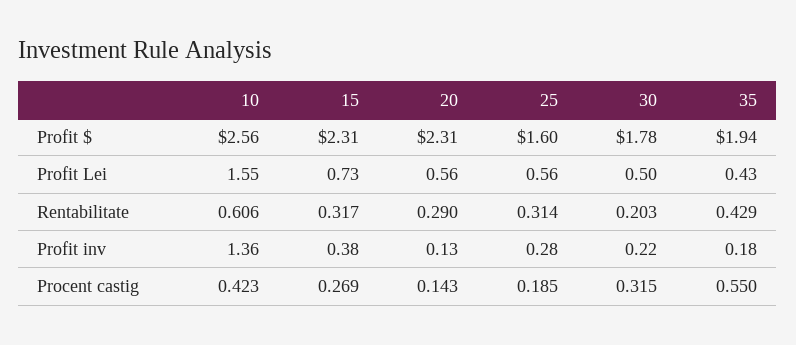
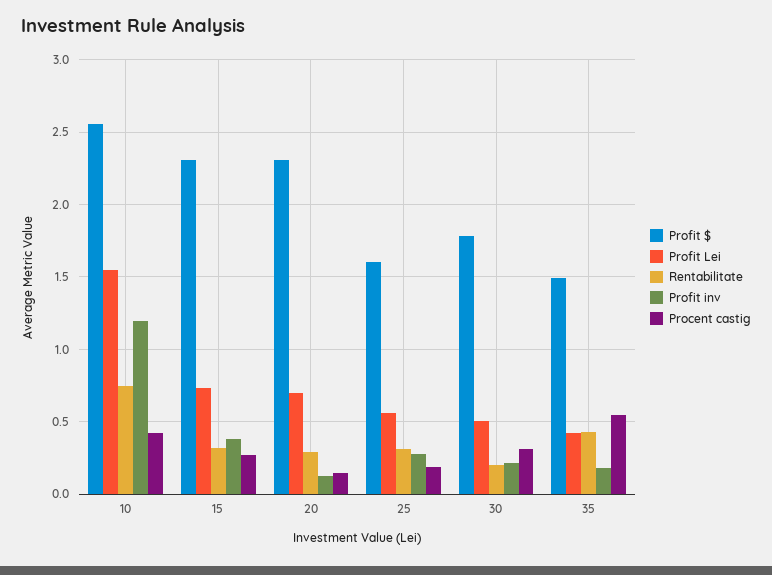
  {
    "Profit $": {
      "10": 2.56,
      "15": 2.31,
      "20": 2.31,
      "25": 1.6,
      "30": 1.78,
-     "35": 1.94
+     "35": 1.5
    },
    "Profit Lei": {
      "10": 1.55,
      "15": 0.73,
-     "20": 0.56,
+     "20": 0.7,
      "25": 0.56,
      "30": 0.5,
      "35": 0.43
    },
    "Rentabilitate": {
-     "10": 0.606,
+     "10": 0.75,
      "15": 0.317,
      "20": 0.29,
      "25": 0.314,
      "30": 0.203,
      "35": 0.429
    },
    "Profit inv": {
-     "10": 1.36,
+     "10": 1.2,
      "15": 0.38,
      "20": 0.13,
      "25": 0.28,
      "30": 0.22,
      "35": 0.18
    },
    "Procent castig": {
      "10": 0.423,
      "15": 0.269,
      "20": 0.143,
      "25": 0.185,
      "30": 0.315,
      "35": 0.55
    }
  }

